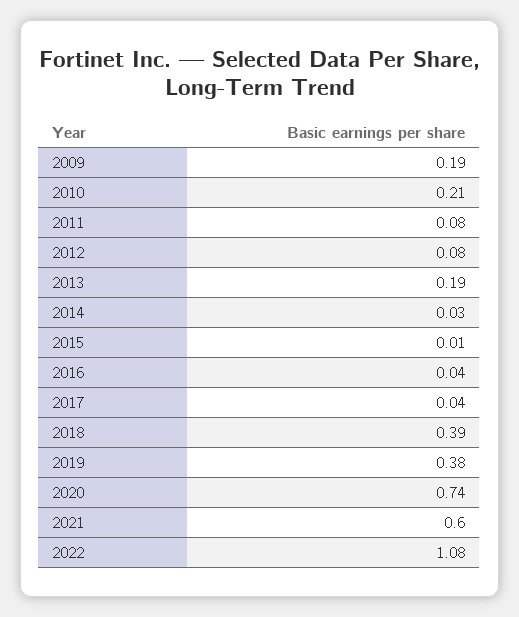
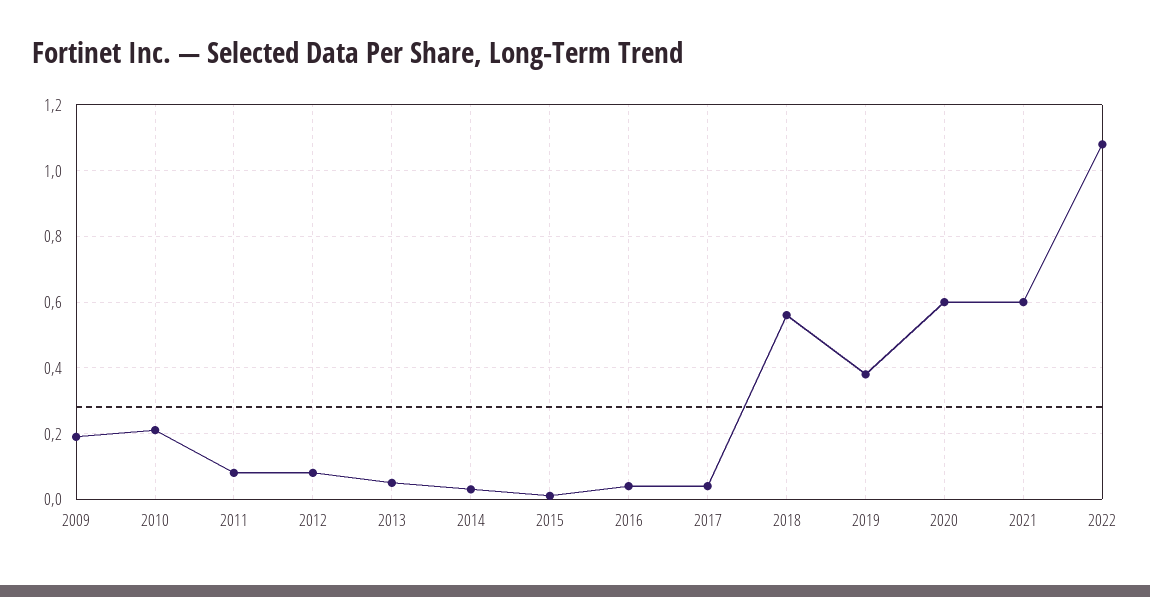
  {
    "2009": 0.19,
    "2010": 0.21,
    "2011": 0.08,
    "2012": 0.08,
-   "2013": 0.19,
+   "2013": 0.05,
    "2014": 0.03,
    "2015": 0.01,
    "2016": 0.04,
    "2017": 0.04,
-   "2018": 0.39,
+   "2018": 0.55,
    "2019": 0.38,
-   "2020": 0.74,
+   "2020": 0.6,
    "2021": 0.6,
    "2022": 1.08
  }

